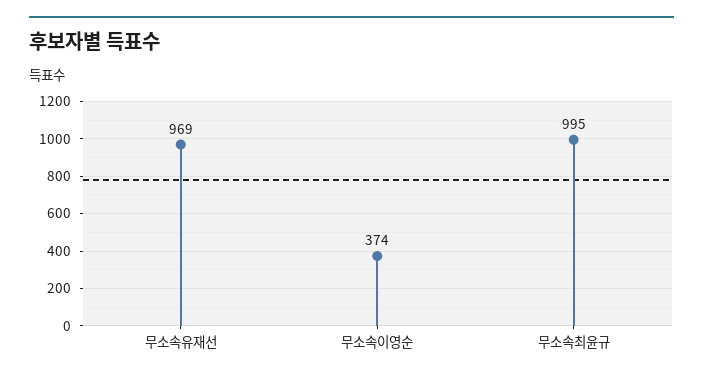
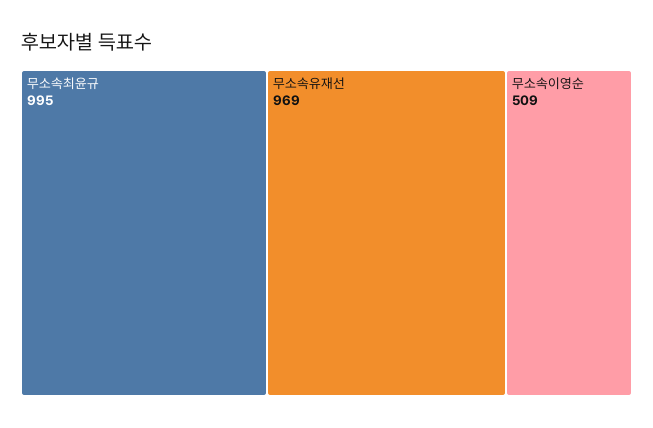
  {
    "무소속유재선": 969,
-   "무소속이영순": 374,
+   "무소속이영순": 509,
    "무소속최윤규": 995
  }

